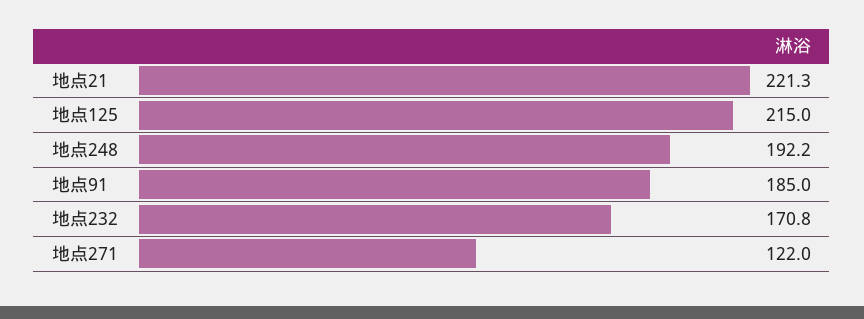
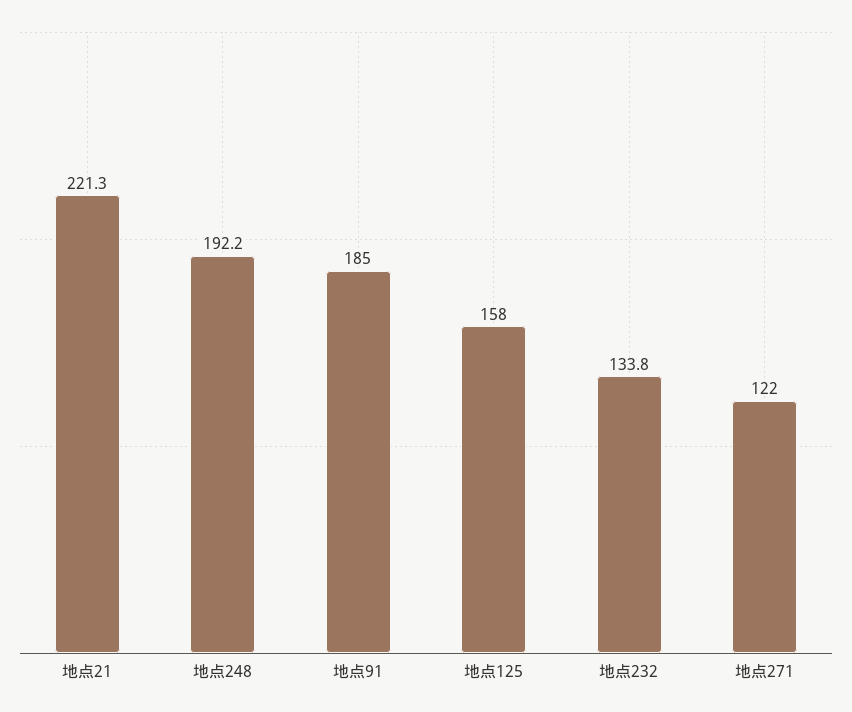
  {
    "地点21": 221.3,
-   "地点125": 215,
+   "地点125": 158,
    "地点248": 192.2,
    "地点91": 185,
-   "地点232": 170.8,
+   "地点232": 133.8,
    "地点271": 122
  }

